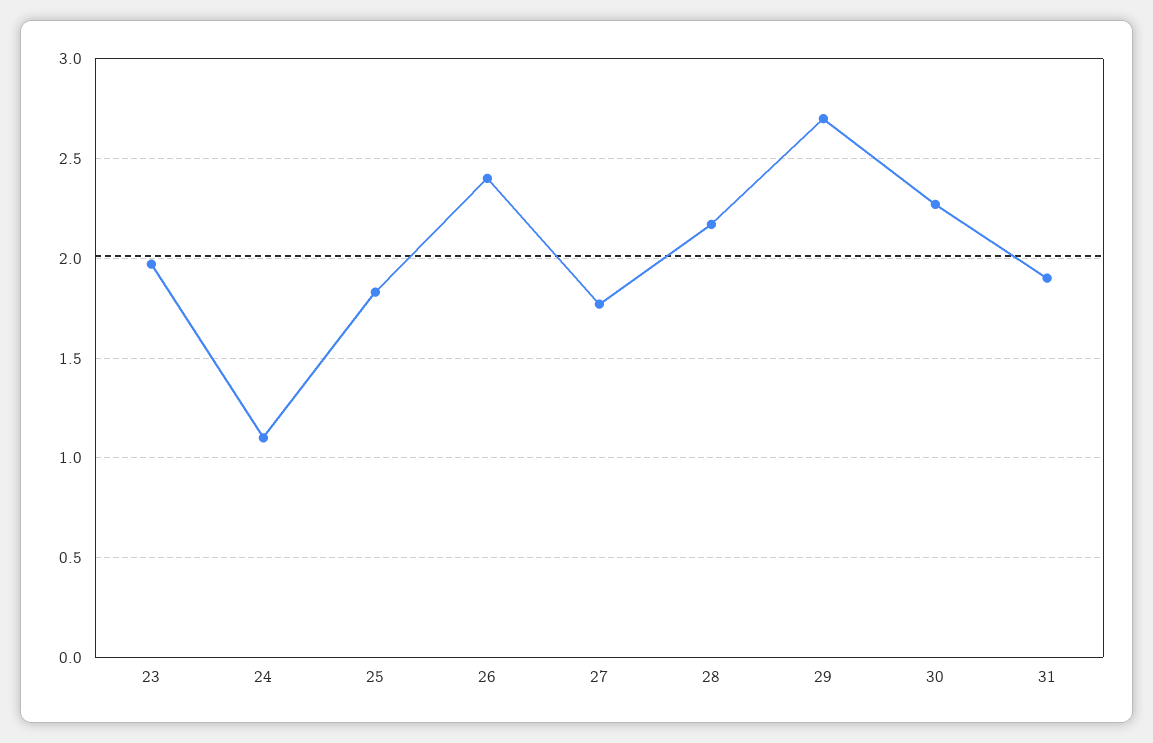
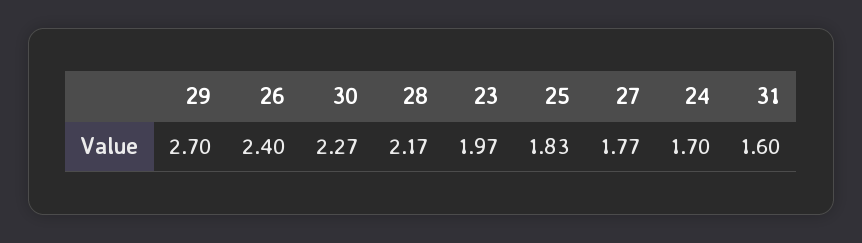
  {
    "23": 1.97,
-   "24": 1.1,
+   "24": 1.7,
    "25": 1.83,
    "26": 2.4,
    "27": 1.77,
    "28": 2.17,
    "29": 2.7,
    "30": 2.27,
-   "31": 1.9
+   "31": 1.6
  }

